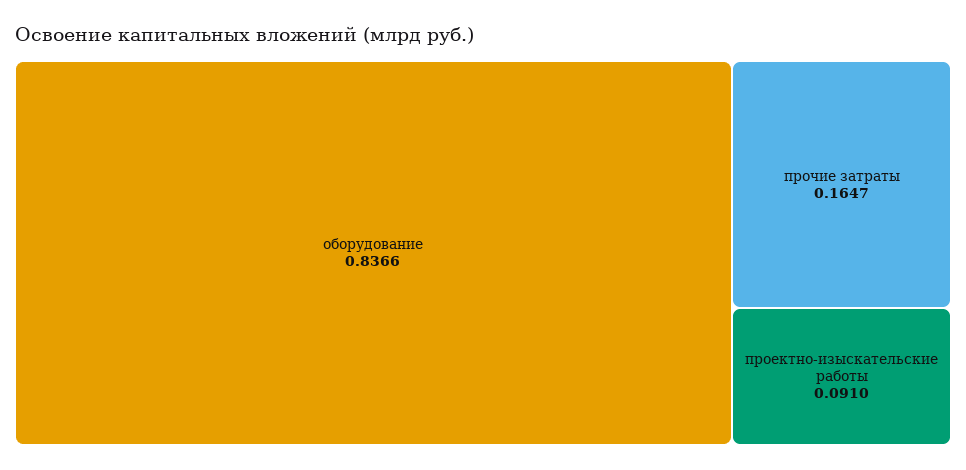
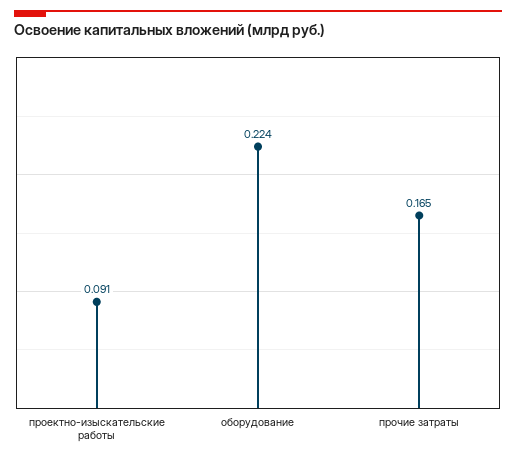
  {
-   "оборудование": 0.8366,
+   "оборудование": 0.224,
    "прочие затраты": 0.1647,
    "проектно-изыскательские работы": 0.091
  }

